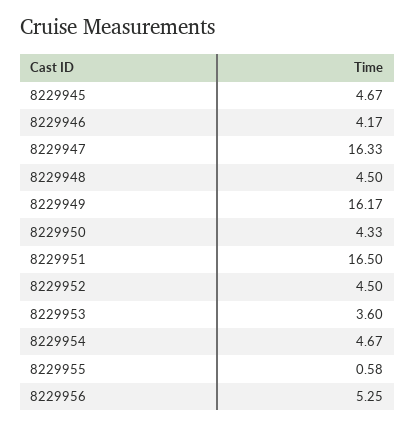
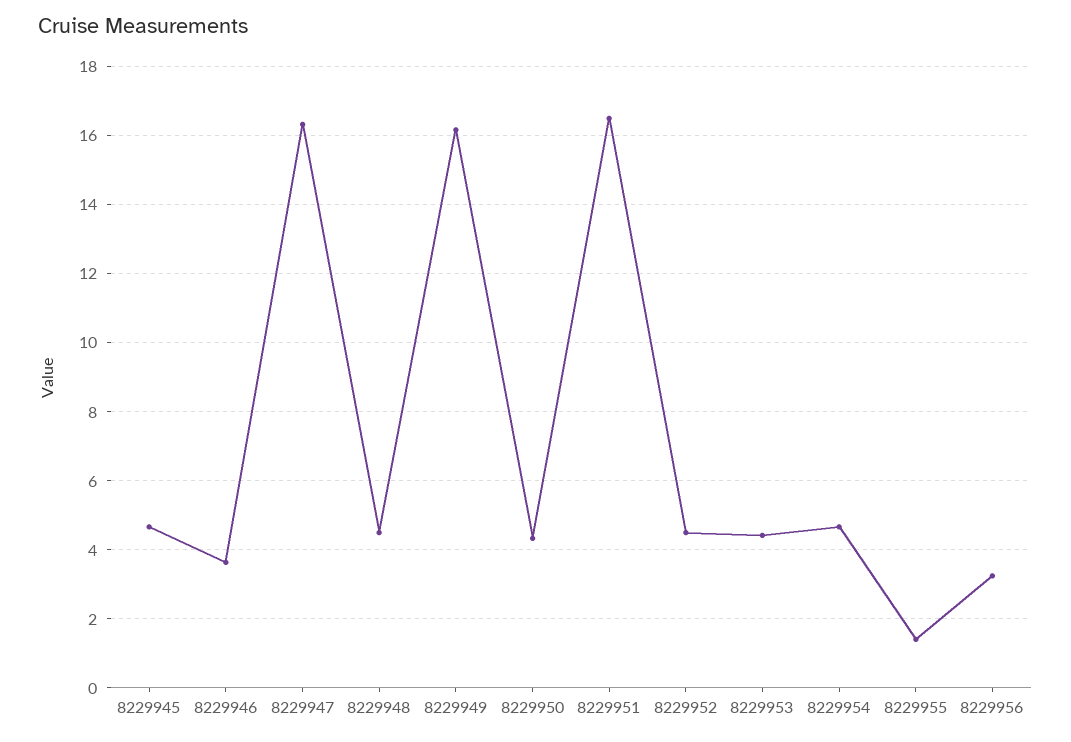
  {
    "8229945": 4.67,
-   "8229946": 4.17,
+   "8229946": 3.6,
    "8229947": 16.33,
    "8229948": 4.5,
    "8229949": 16.17,
    "8229950": 4.33,
    "8229951": 16.5,
    "8229952": 4.5,
-   "8229953": 3.6,
+   "8229953": 4.4,
    "8229954": 4.67,
-   "8229955": 0.58,
+   "8229955": 1.4,
-   "8229956": 5.25
+   "8229956": 3.2
  }

